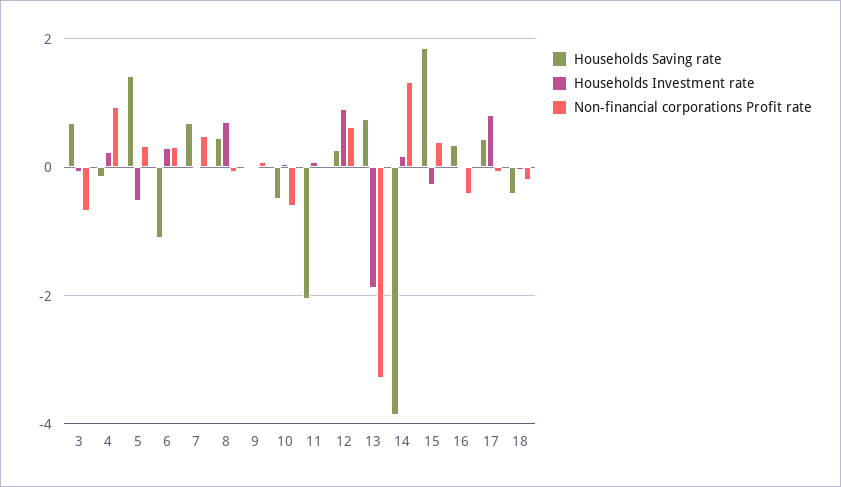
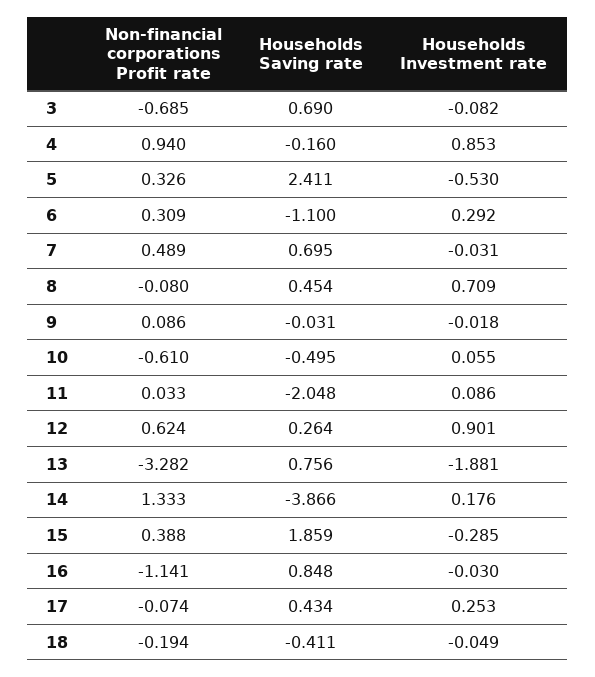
  {
    "Households Saving rate": {
      "3": 0.69,
      "4": -0.16,
-     "5": 1.4,
+     "5": 2.411,
      "6": -1.1,
      "7": 0.695,
      "8": 0.454,
      "9": -0.031,
      "10": -0.495,
      "11": -2.048,
      "12": 0.264,
      "13": 0.756,
      "14": -3.866,
      "15": 1.859,
-     "16": 0.4,
+     "16": 0.848,
      "17": 0.434,
      "18": -0.411
    },
    "Households Investment rate": {
      "3": -0.082,
-     "4": 0.2,
+     "4": 0.853,
      "5": -0.53,
      "6": 0.292,
      "7": -0.031,
      "8": 0.709,
      "9": -0.018,
      "10": 0.055,
      "11": 0.086,
      "12": 0.901,
      "13": -1.881,
      "14": 0.176,
      "15": -0.285,
      "16": -0.03,
-     "17": 0.8,
+     "17": 0.253,
      "18": -0.049
    },
    "Non-financial corporations Profit rate": {
      "3": -0.685,
      "4": 0.94,
      "5": 0.326,
      "6": 0.309,
      "7": 0.489,
      "8": -0.08,
      "9": 0.086,
      "10": -0.61,
      "11": 0.033,
      "12": 0.624,
      "13": -3.282,
      "14": 1.333,
      "15": 0.388,
-     "16": -0.4,
+     "16": -1.141,
      "17": -0.074,
      "18": -0.194
    }
  }

